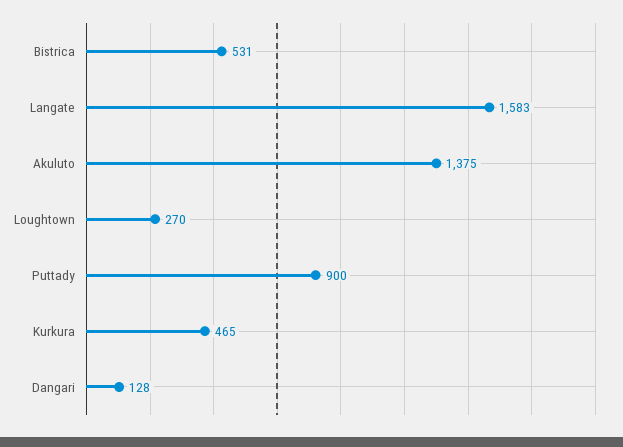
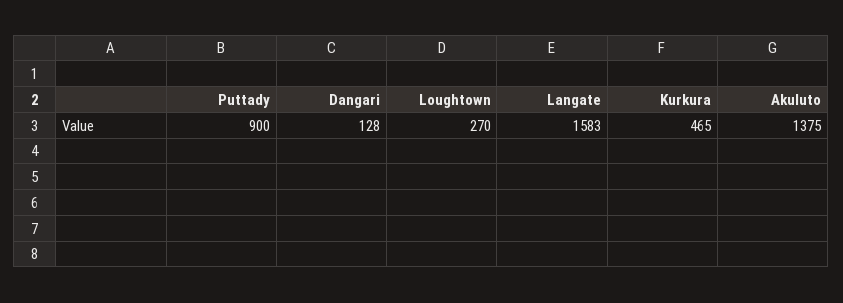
  {
-   "Bistrica": 531,
    "Langate": 1583,
    "Akuluto": 1375,
    "Loughtown": 270,
    "Puttady": 900,
    "Kurkura": 465,
    "Dangari": 128
  }

